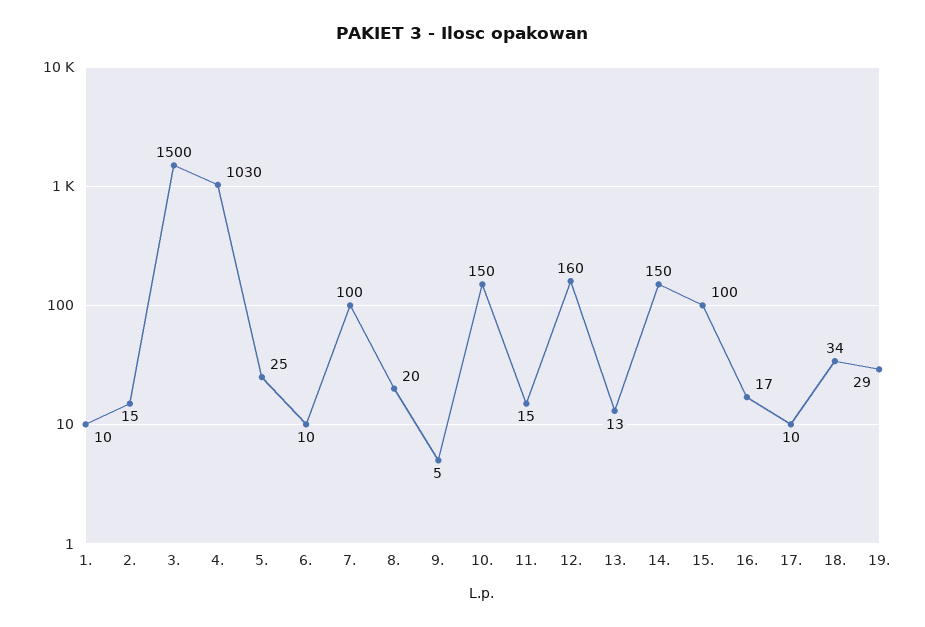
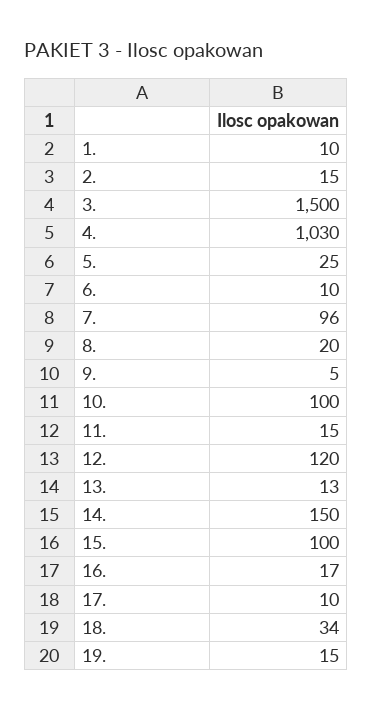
  {
    "1.": 10,
    "2.": 15,
    "3.": 1500,
    "4.": 1030,
    "5.": 25,
    "6.": 10,
-   "7.": 100,
+   "7.": 96,
    "8.": 20,
    "9.": 5,
-   "10.": 150,
+   "10.": 100,
    "11.": 15,
-   "12.": 160,
+   "12.": 120,
    "13.": 13,
    "14.": 150,
    "15.": 100,
    "16.": 17,
    "17.": 10,
    "18.": 34,
-   "19.": 29
+   "19.": 15
  }

